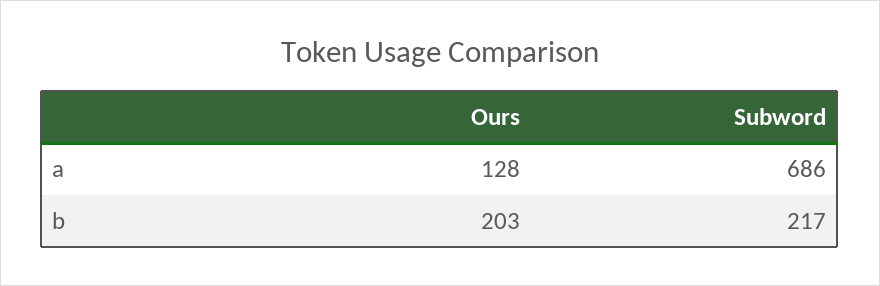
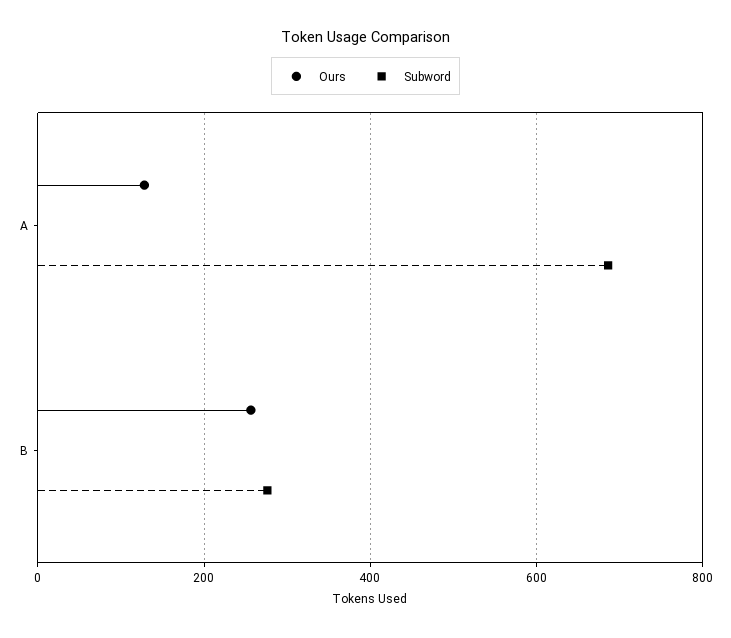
  {
    "Ours": {
      "a": 128,
-     "b": 203
+     "b": 260
    },
    "Subword": {
      "a": 686,
-     "b": 217
+     "b": 280
    }
  }

